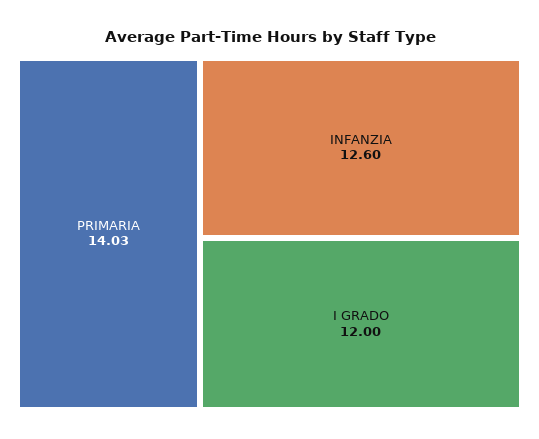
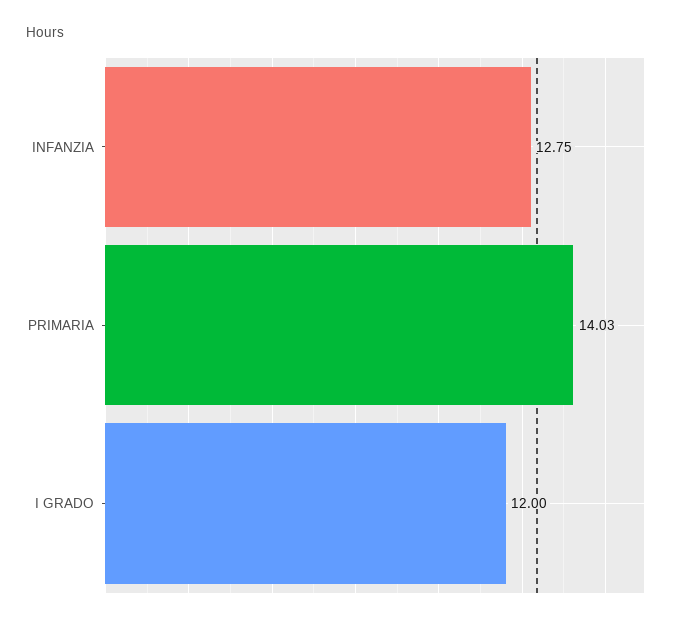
  {
    "PRIMARIA": 14.03,
-   "INFANZIA": 12.6,
+   "INFANZIA": 12.75,
    "I GRADO": 12
  }

